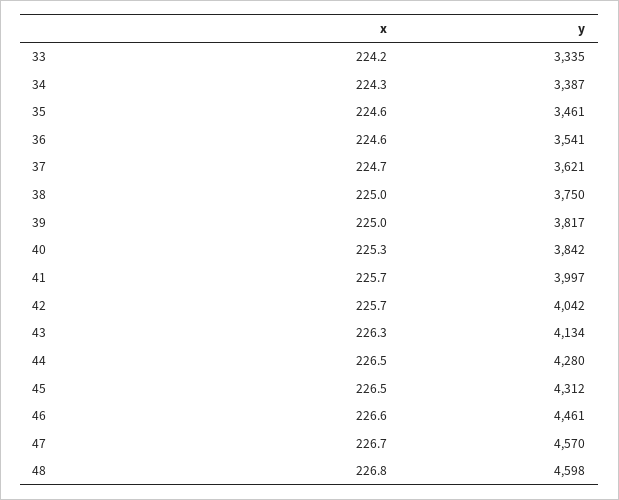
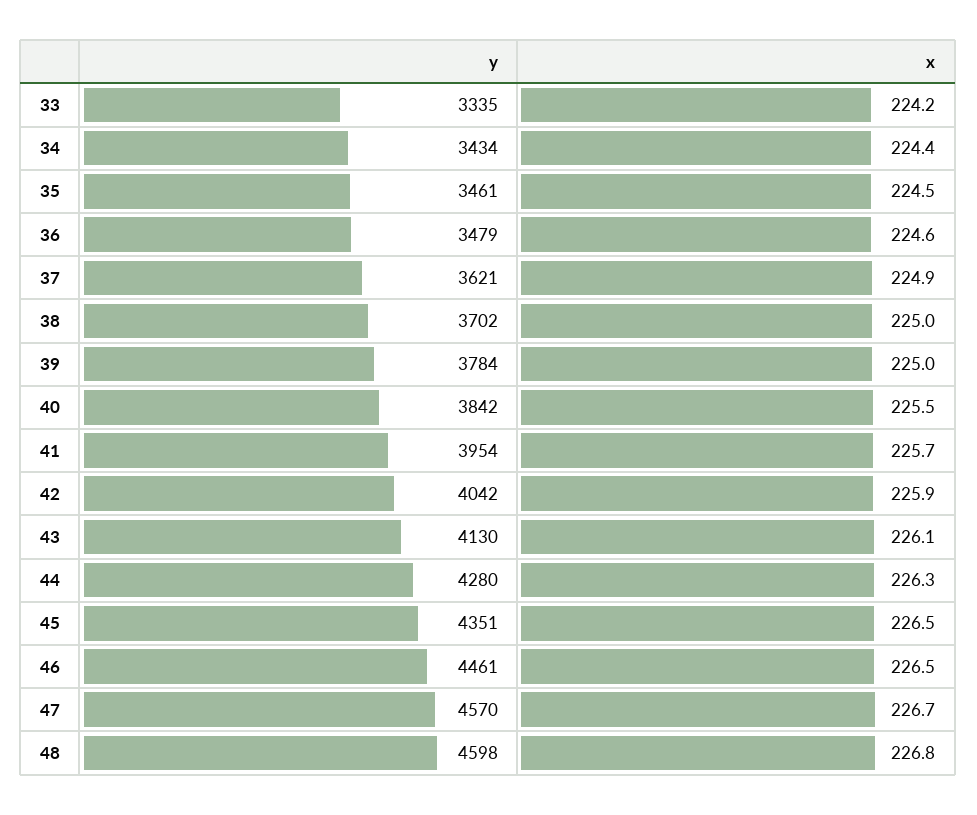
  {
    "x": {
      "33": 224.2,
-     "34": 224.3,
+     "34": 224.4,
-     "35": 224.6,
+     "35": 224.5,
      "36": 224.6,
-     "37": 224.7,
+     "37": 224.9,
      "38": 225,
      "39": 225,
-     "40": 225.3,
+     "40": 225.5,
      "41": 225.7,
-     "42": 225.7,
+     "42": 225.9,
-     "43": 226.3,
+     "43": 226.1,
-     "44": 226.5,
+     "44": 226.3,
      "45": 226.5,
-     "46": 226.6,
+     "46": 226.5,
      "47": 226.7,
      "48": 226.8
    },
    "y": {
      "33": 3335,
-     "34": 3387,
+     "34": 3434,
      "35": 3461,
-     "36": 3541,
+     "36": 3479,
      "37": 3621,
-     "38": 3750,
+     "38": 3702,
-     "39": 3817,
+     "39": 3784,
      "40": 3842,
-     "41": 3997,
+     "41": 3954,
      "42": 4042,
-     "43": 4134,
+     "43": 4130,
      "44": 4280,
-     "45": 4312,
+     "45": 4351,
      "46": 4461,
      "47": 4570,
      "48": 4598
    }
  }

